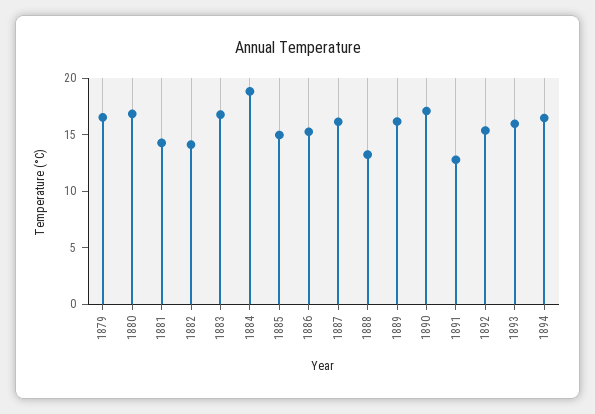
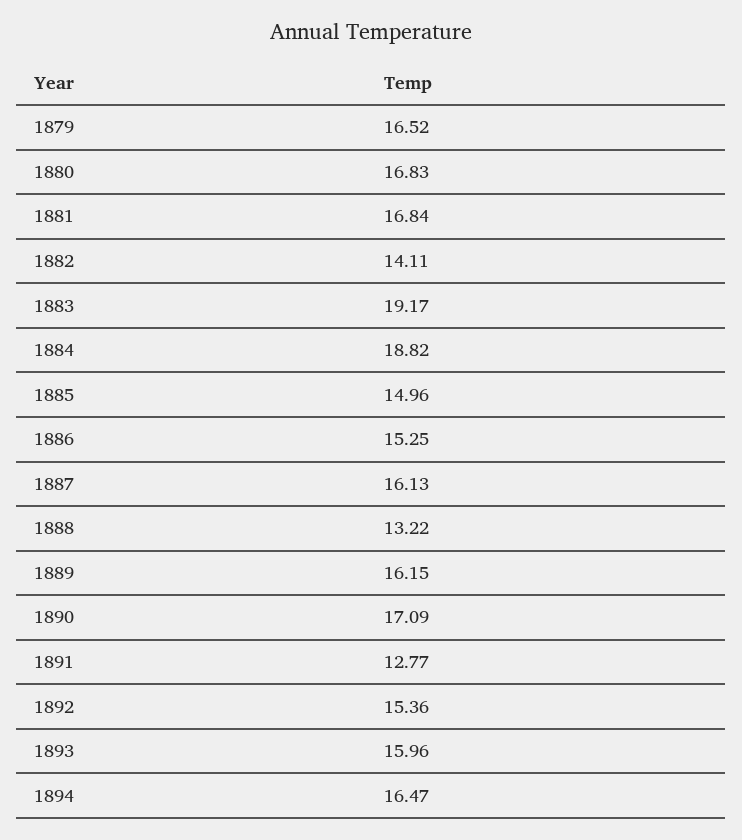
  {
    "1879": 16.52,
    "1880": 16.83,
-   "1881": 14,
+   "1881": 16.84,
    "1882": 14.11,
-   "1883": 17,
+   "1883": 19.17,
    "1884": 18.82,
    "1885": 14.96,
    "1886": 15.25,
    "1887": 16.13,
    "1888": 13.22,
    "1889": 16.15,
    "1890": 17.09,
    "1891": 12.77,
    "1892": 15.36,
    "1893": 15.96,
    "1894": 16.47
  }

